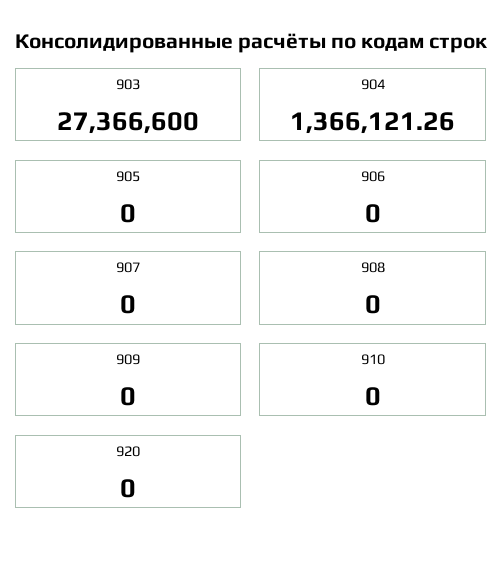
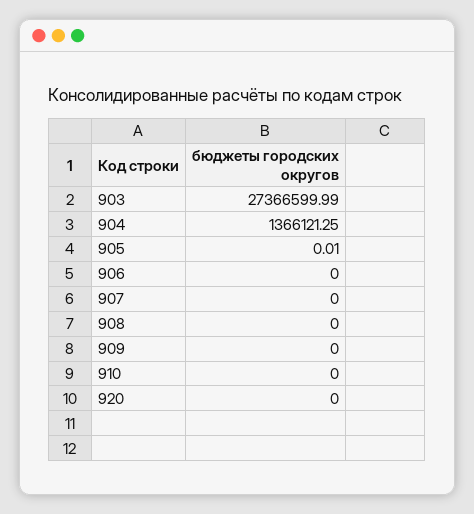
  {
-   "903": 27366600,
+   "903": 27366599.99,
-   "904": 1366121.26,
+   "904": 1366121.25,
-   "905": 0,
+   "905": 0.01,
    "906": 0,
    "907": 0,
    "908": 0,
    "909": 0,
    "910": 0,
    "920": 0
  }

